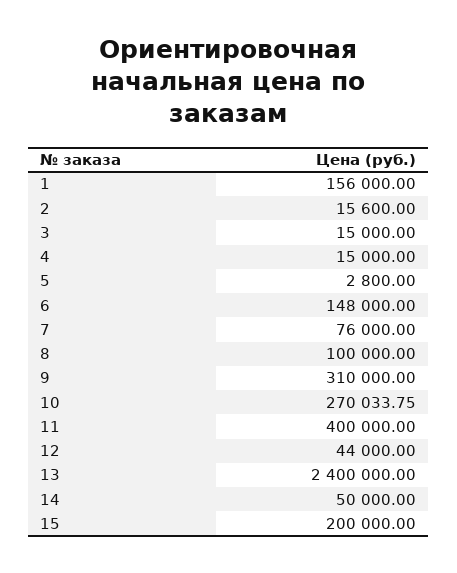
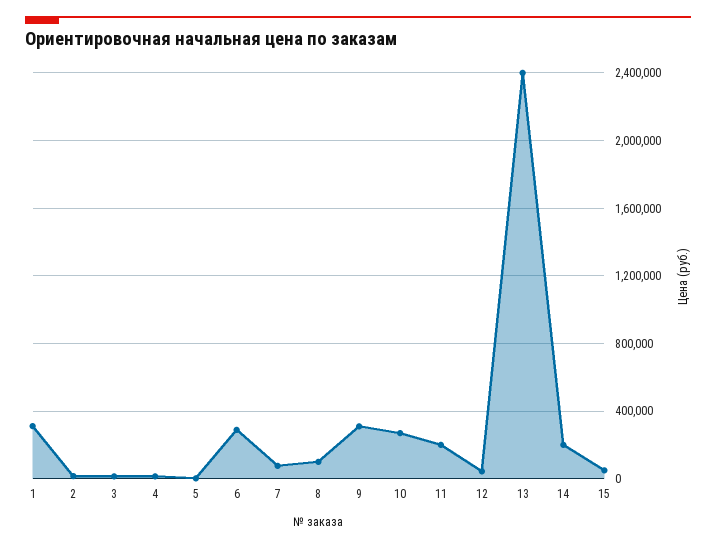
  {
-   "1": 156000,
+   "1": 300000,
    "2": 15600,
    "3": 15000,
    "4": 15000,
    "5": 2800,
-   "6": 148000,
+   "6": 300000,
    "7": 76000,
    "8": 100000,
    "9": 310000,
    "10": 270033.75,
-   "11": 400000,
+   "11": 200000,
    "12": 44000,
    "13": 2400000,
-   "14": 50000,
+   "14": 200000,
-   "15": 200000
+   "15": 50000
  }

